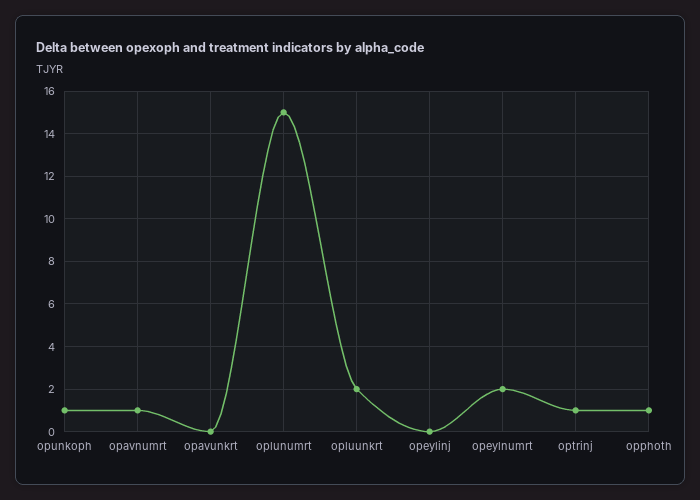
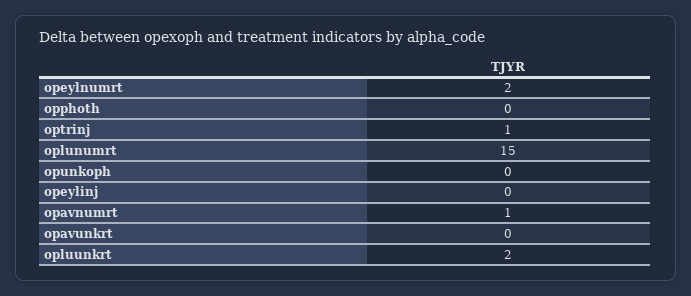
  {
-   "opunkoph": 1,
+   "opunkoph": 0,
    "opavnumrt": 1,
    "opavunkrt": 0,
    "oplunumrt": 15,
    "opluunkrt": 2,
    "opeylinj": 0,
    "opeylnumrt": 2,
    "optrinj": 1,
-   "opphoth": 1
+   "opphoth": 0
  }

